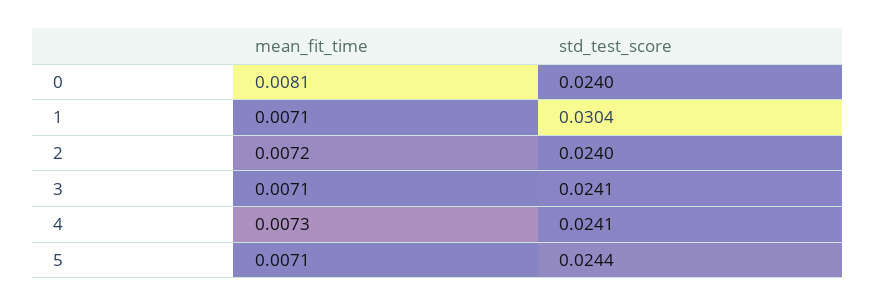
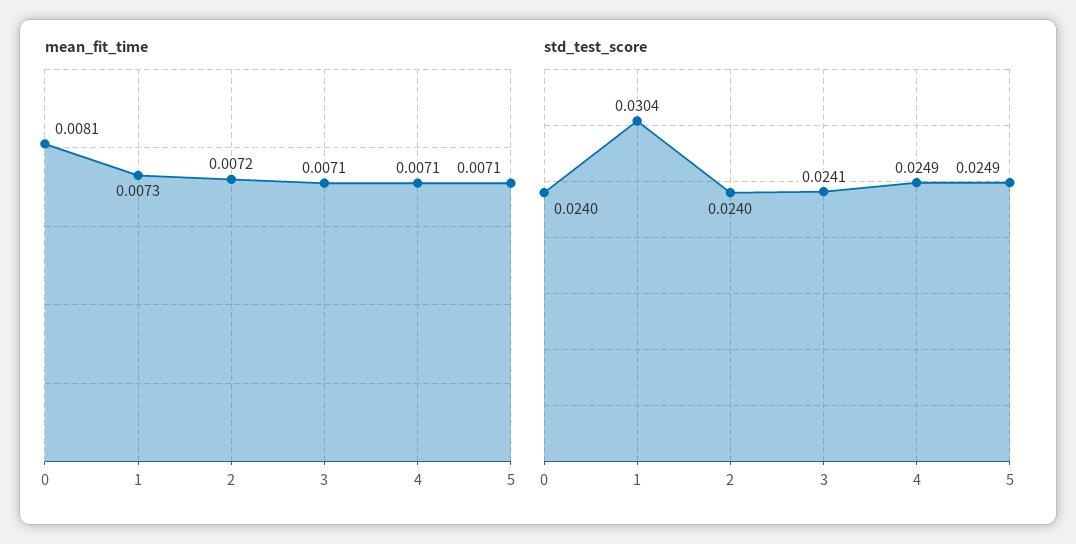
  {
    "mean_fit_time": {
      "0": 0.0081,
-     "1": 0.0071,
+     "1": 0.0073,
      "2": 0.0072,
      "3": 0.0071,
-     "4": 0.0073,
+     "4": 0.0071,
      "5": 0.0071
    },
    "std_test_score": {
      "0": 0.024,
      "1": 0.0304,
      "2": 0.024,
      "3": 0.0241,
-     "4": 0.0241,
+     "4": 0.0249,
-     "5": 0.0244
+     "5": 0.0249
    }
  }

